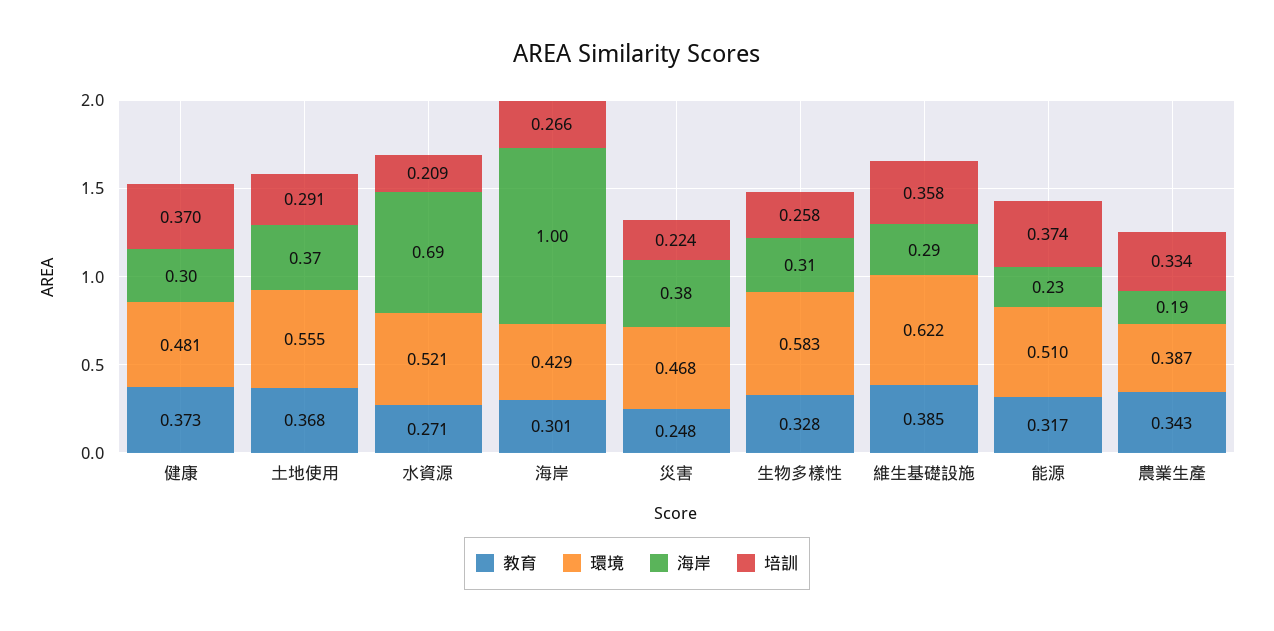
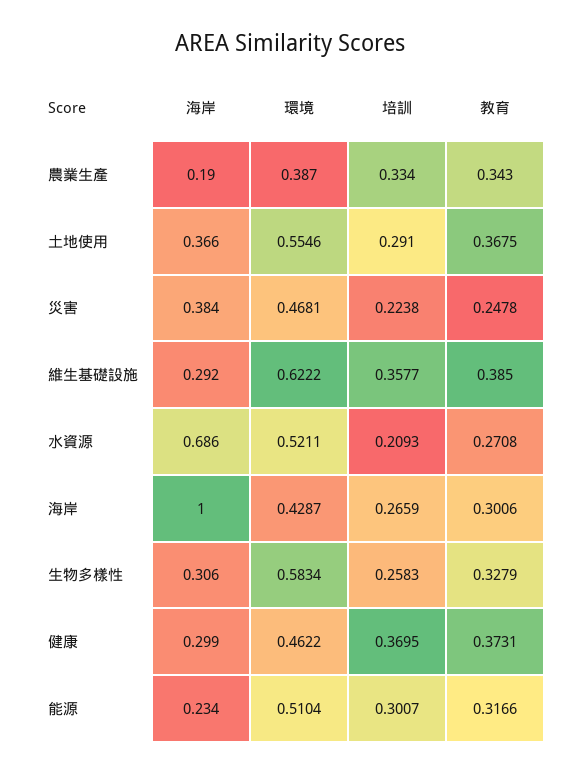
  {
    "教育": {
      "健康": 0.3731,
      "土地使用": 0.3675,
      "水資源": 0.2708,
      "海岸": 0.3006,
      "災害": 0.2478,
      "生物多樣性": 0.3279,
      "維生基礎設施": 0.385,
      "能源": 0.3166,
      "農業生產": 0.343
    },
    "環境": {
-     "健康": 0.481,
+     "健康": 0.4622,
      "土地使用": 0.5546,
      "水資源": 0.5211,
      "海岸": 0.4287,
      "災害": 0.4681,
      "生物多樣性": 0.5834,
      "維生基礎設施": 0.6222,
      "能源": 0.5104,
      "農業生產": 0.387
    },
    "海岸": {
      "健康": 0.299,
      "土地使用": 0.366,
      "水資源": 0.686,
      "海岸": 1,
      "災害": 0.384,
      "生物多樣性": 0.306,
      "維生基礎設施": 0.292,
      "能源": 0.234,
      "農業生產": 0.19
    },
    "培訓": {
      "健康": 0.3695,
      "土地使用": 0.291,
      "水資源": 0.2093,
      "海岸": 0.2659,
      "災害": 0.2238,
      "生物多樣性": 0.2583,
      "維生基礎設施": 0.3577,
-     "能源": 0.374,
+     "能源": 0.3007,
      "農業生產": 0.334
    }
  }

